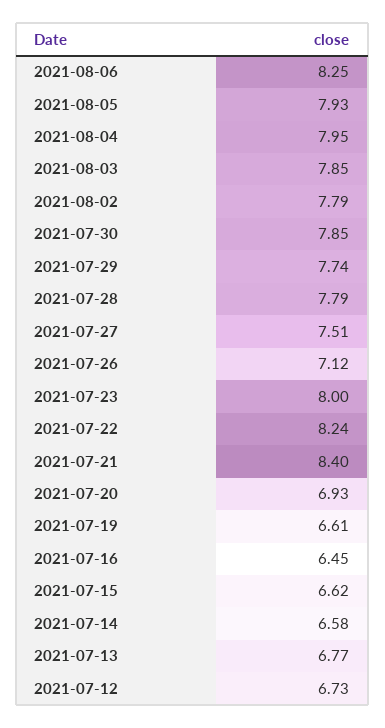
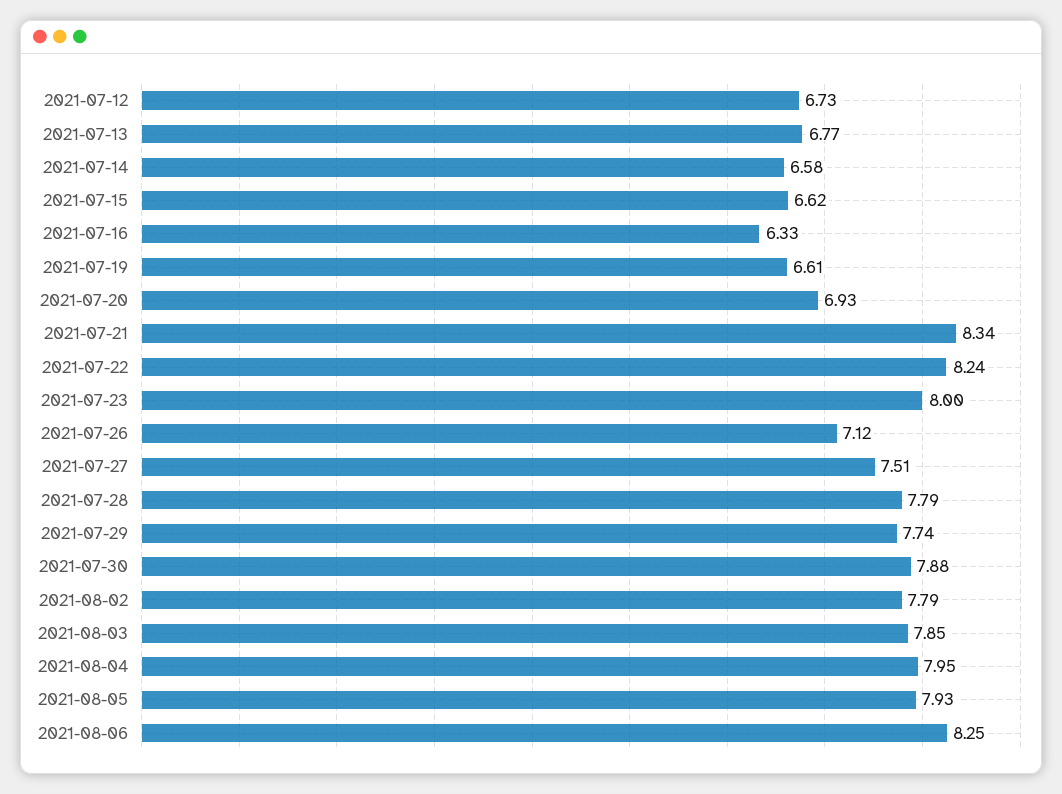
  {
    "2021-08-06": 8.25,
    "2021-08-05": 7.93,
    "2021-08-04": 7.95,
    "2021-08-03": 7.85,
    "2021-08-02": 7.79,
-   "2021-07-30": 7.85,
+   "2021-07-30": 7.88,
    "2021-07-29": 7.74,
    "2021-07-28": 7.79,
    "2021-07-27": 7.51,
    "2021-07-26": 7.12,
    "2021-07-23": 8,
    "2021-07-22": 8.24,
-   "2021-07-21": 8.4,
+   "2021-07-21": 8.34,
    "2021-07-20": 6.93,
    "2021-07-19": 6.61,
-   "2021-07-16": 6.45,
+   "2021-07-16": 6.33,
    "2021-07-15": 6.62,
    "2021-07-14": 6.58,
    "2021-07-13": 6.77,
    "2021-07-12": 6.73
  }

